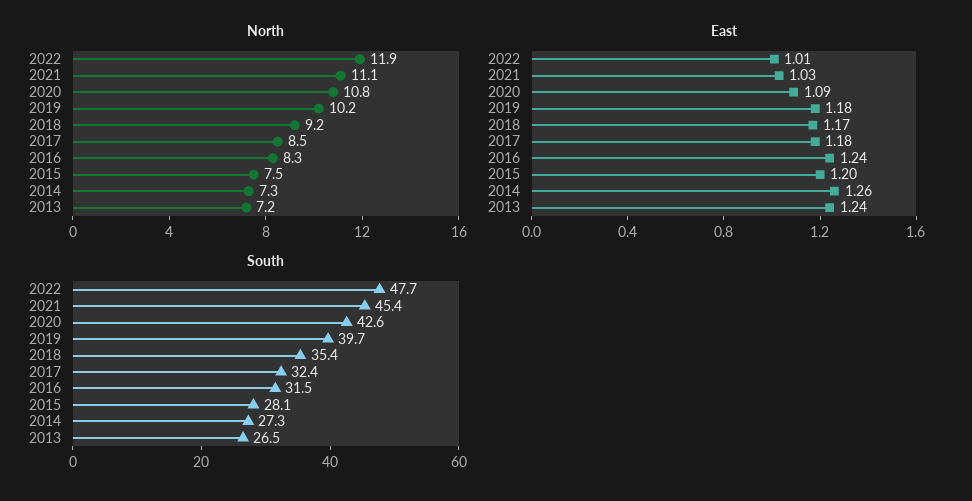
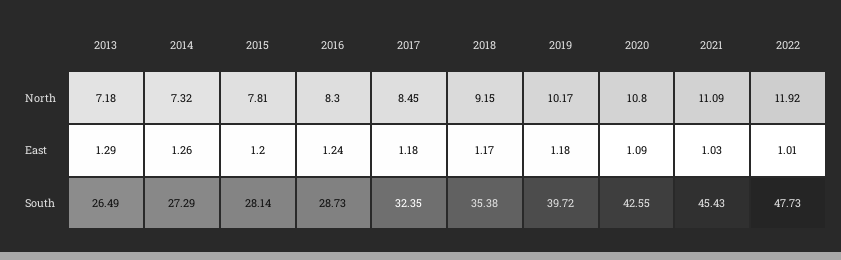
  {
    "North": {
      "2022": 11.92,
      "2021": 11.09,
      "2020": 10.8,
      "2019": 10.17,
      "2018": 9.15,
      "2017": 8.45,
      "2016": 8.3,
-     "2015": 7.5,
+     "2015": 7.81,
      "2014": 7.32,
      "2013": 7.18
    },
    "East": {
      "2022": 1.01,
      "2021": 1.03,
      "2020": 1.09,
      "2019": 1.18,
      "2018": 1.17,
      "2017": 1.18,
      "2016": 1.24,
      "2015": 1.2,
      "2014": 1.26,
-     "2013": 1.24
+     "2013": 1.29
    },
    "South": {
      "2022": 47.73,
      "2021": 45.43,
      "2020": 42.55,
      "2019": 39.72,
      "2018": 35.38,
      "2017": 32.35,
-     "2016": 31.5,
+     "2016": 28.73,
      "2015": 28.14,
      "2014": 27.29,
      "2013": 26.49
    }
  }

